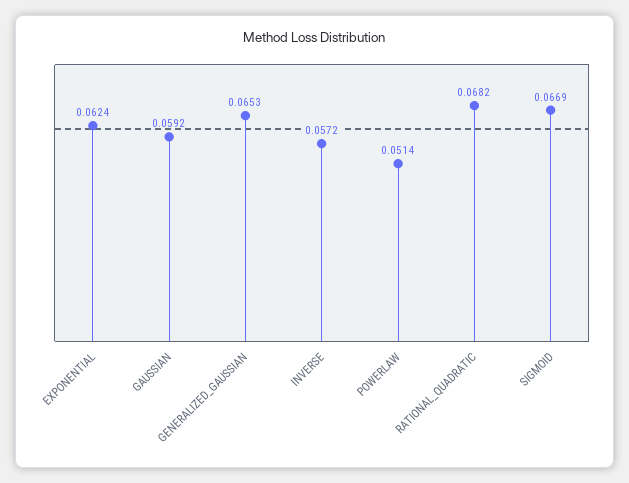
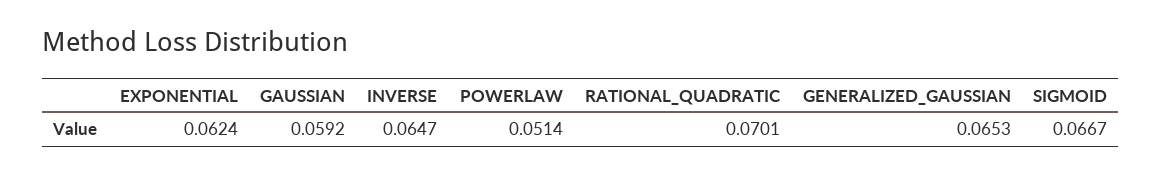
  {
    "EXPONENTIAL": 0.0624,
    "GAUSSIAN": 0.0592,
    "GENERALIZED_GAUSSIAN": 0.0653,
-   "INVERSE": 0.0572,
+   "INVERSE": 0.0647,
    "POWERLAW": 0.0514,
-   "RATIONAL_QUADRATIC": 0.0682,
+   "RATIONAL_QUADRATIC": 0.0701,
-   "SIGMOID": 0.0669
+   "SIGMOID": 0.0667
  }

